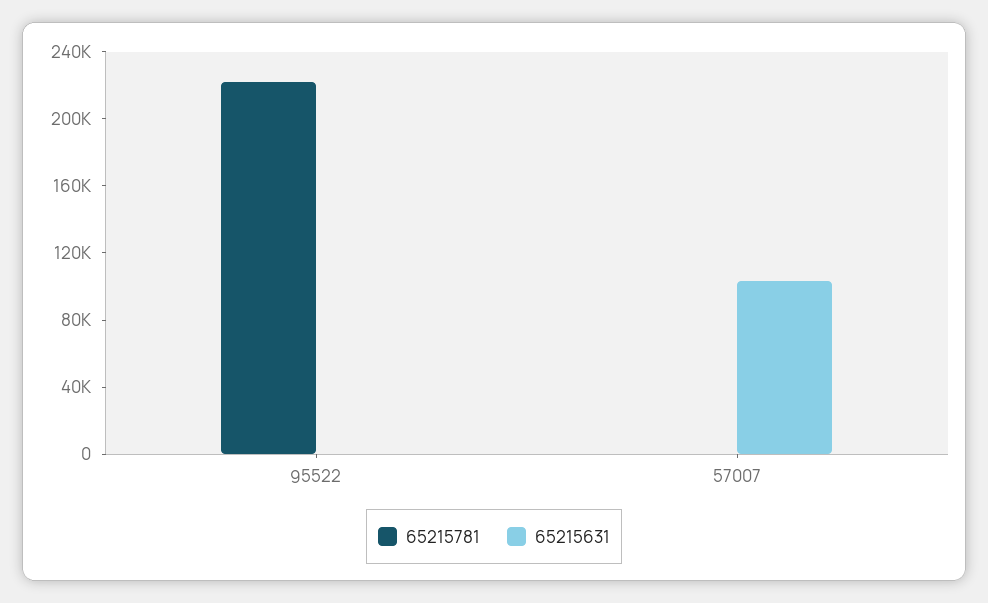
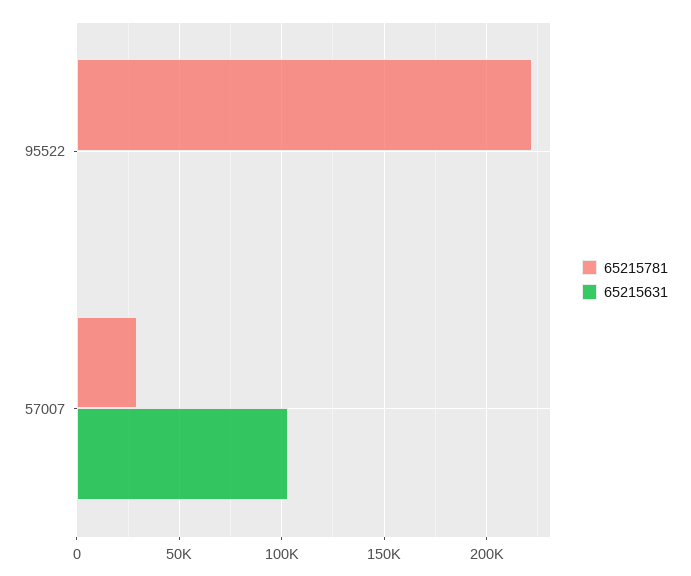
  {
    "65215781": {
      "95522": 220000,
-     "57007": 0
+     "57007": 30000
    },
    "65215631": {
      "95522": 0,
      "57007": 105000
    }
  }

